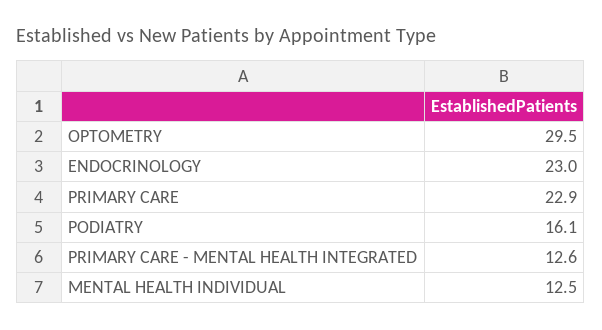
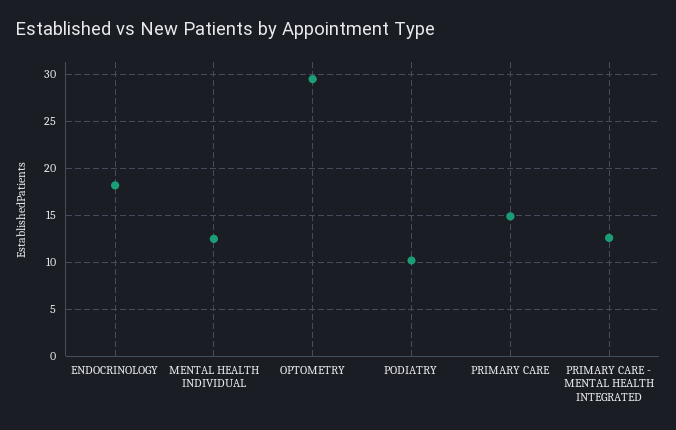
  {
    "OPTOMETRY": 29.5,
-   "ENDOCRINOLOGY": 23,
+   "ENDOCRINOLOGY": 18,
-   "PRIMARY CARE": 22.9,
+   "PRIMARY CARE": 15,
-   "PODIATRY": 16.1,
+   "PODIATRY": 10,
    "PRIMARY CARE - MENTAL HEALTH INTEGRATED": 12.6,
    "MENTAL HEALTH INDIVIDUAL": 12.5
  }

